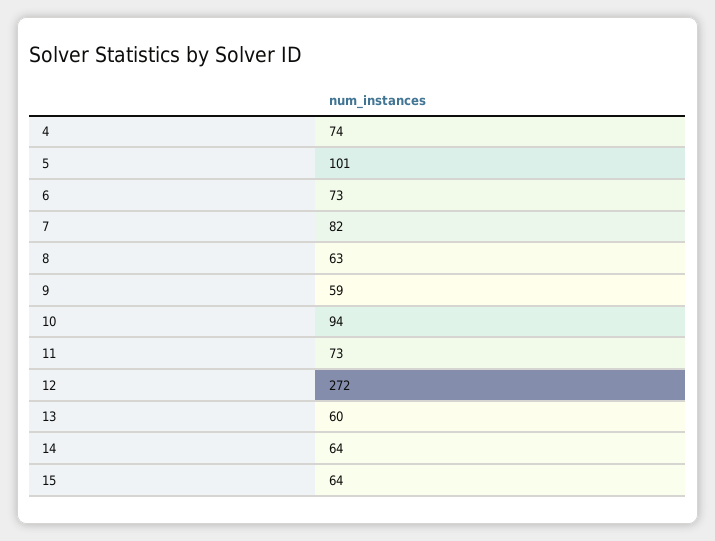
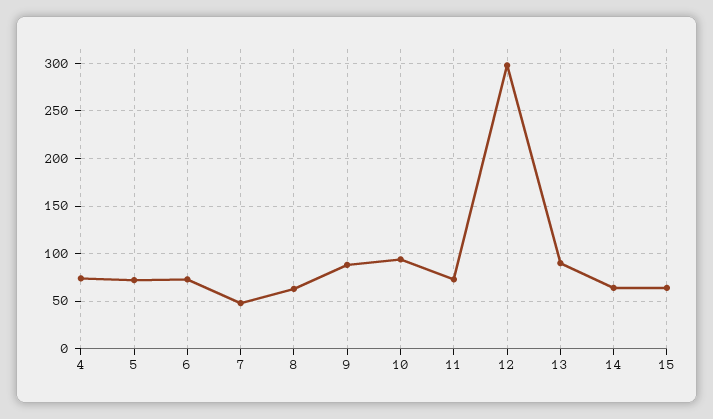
  {
    "4": 74,
-   "5": 101,
+   "5": 70,
    "6": 73,
-   "7": 82,
+   "7": 50,
    "8": 63,
-   "9": 59,
+   "9": 90,
    "10": 94,
    "11": 73,
-   "12": 272,
+   "12": 300,
-   "13": 60,
+   "13": 90,
    "14": 64,
    "15": 64
  }

